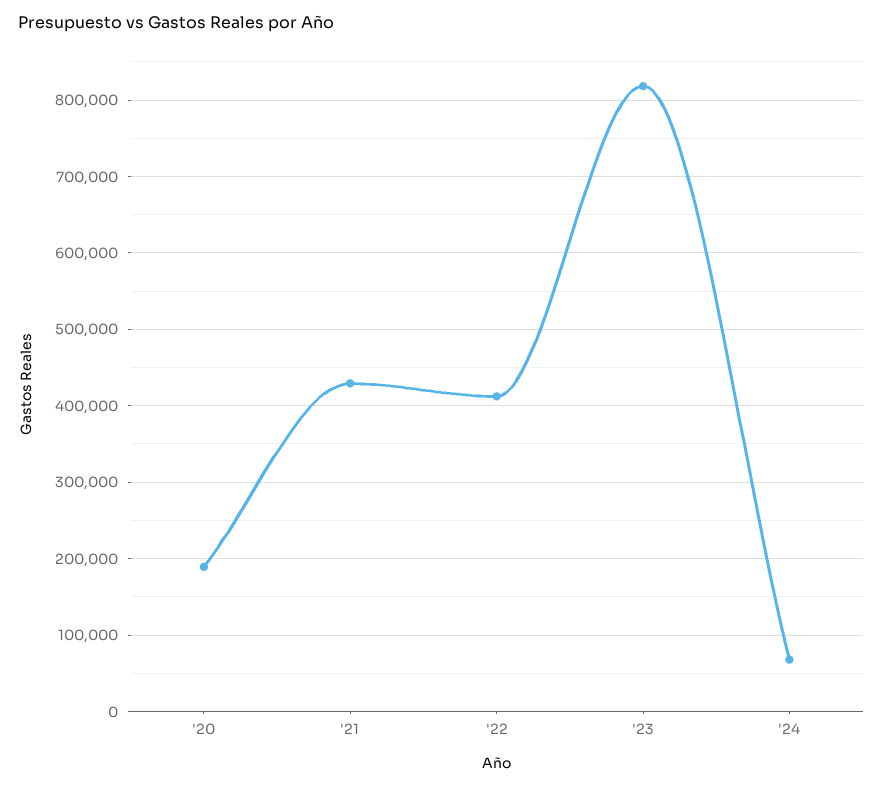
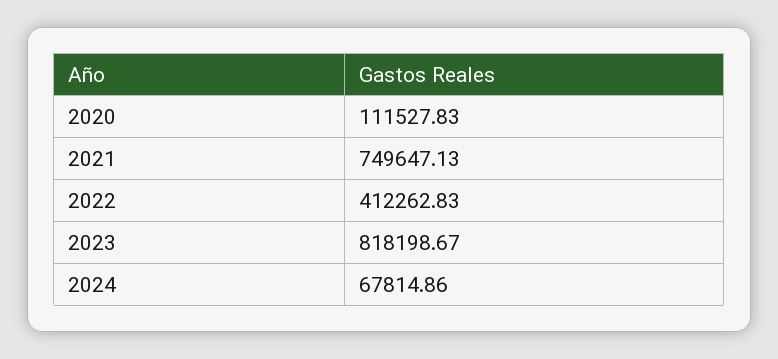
  {
-   "'20": 190000,
+   "'20": 111527.83,
-   "'21": 430000,
+   "'21": 749647.13,
    "'22": 412262.83,
    "'23": 818198.67,
    "'24": 67814.86
  }

